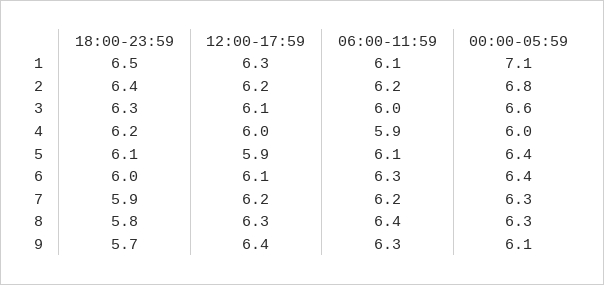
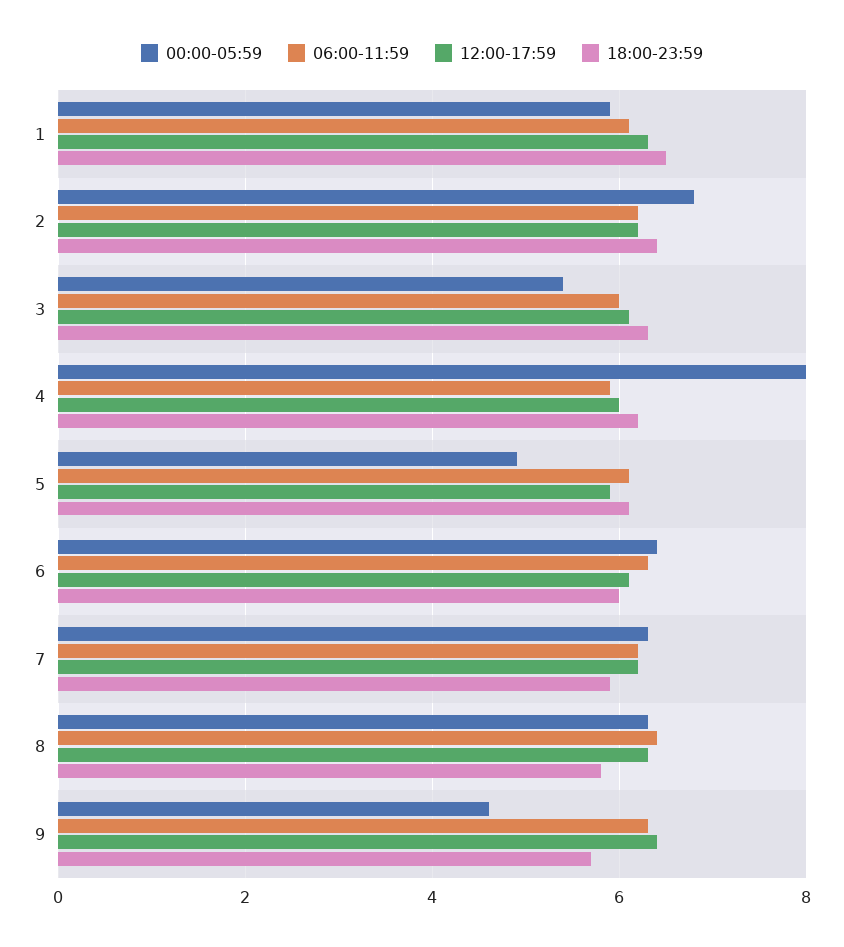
  {
    "18:00-23:59": {
      "1": 6.5,
      "2": 6.4,
      "3": 6.3,
      "4": 6.2,
      "5": 6.1,
      "6": 6,
      "7": 5.9,
      "8": 5.8,
      "9": 5.7
    },
    "12:00-17:59": {
      "1": 6.3,
      "2": 6.2,
      "3": 6.1,
      "4": 6,
      "5": 5.9,
      "6": 6.1,
      "7": 6.2,
      "8": 6.3,
      "9": 6.4
    },
    "06:00-11:59": {
      "1": 6.1,
      "2": 6.2,
      "3": 6,
      "4": 5.9,
      "5": 6.1,
      "6": 6.3,
      "7": 6.2,
      "8": 6.4,
      "9": 6.3
    },
    "00:00-05:59": {
-     "1": 7.1,
+     "1": 6,
      "2": 6.8,
-     "3": 6.6,
+     "3": 5.5,
-     "4": 6,
+     "4": 8,
-     "5": 6.4,
+     "5": 5,
      "6": 6.4,
      "7": 6.3,
      "8": 6.3,
-     "9": 6.1
+     "9": 4.5
    }
  }

